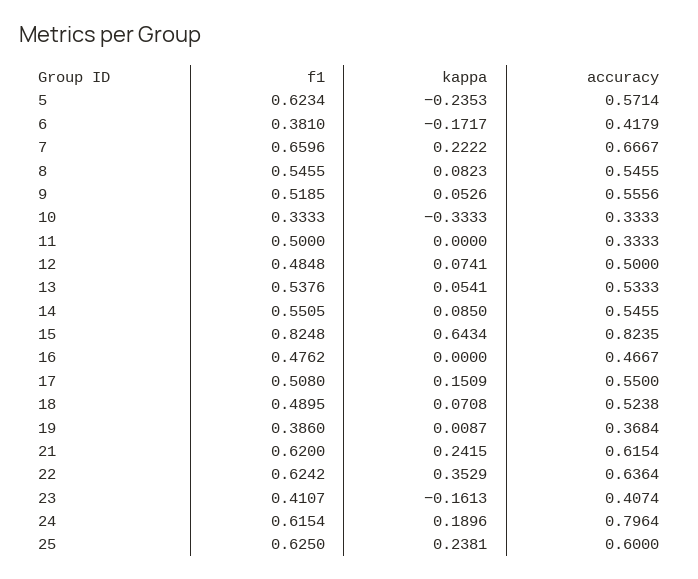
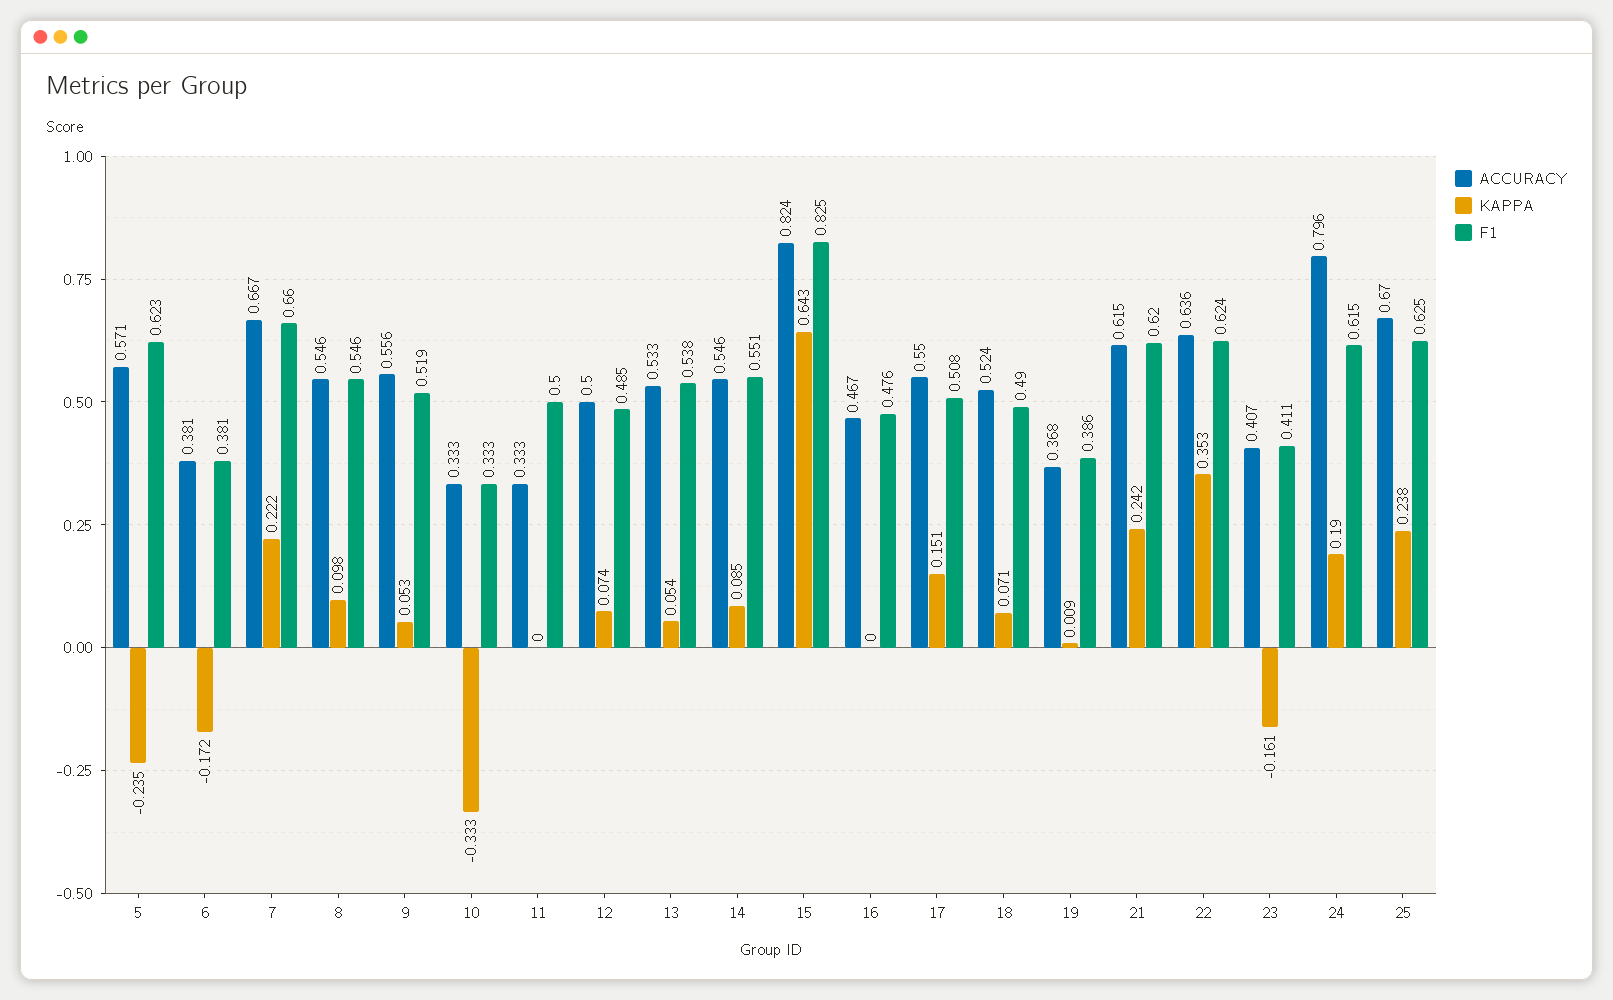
  {
    "f1": {
      "5": 0.6234,
      "6": 0.381,
      "7": 0.6596,
      "8": 0.5455,
      "9": 0.5185,
      "10": 0.3333,
      "11": 0.5,
      "12": 0.4848,
      "13": 0.5376,
      "14": 0.5505,
      "15": 0.8248,
      "16": 0.4762,
      "17": 0.508,
      "18": 0.4895,
      "19": 0.386,
      "21": 0.62,
      "22": 0.6242,
      "23": 0.4107,
      "24": 0.6154,
      "25": 0.625
    },
    "kappa": {
      "5": -0.2353,
      "6": -0.1717,
      "7": 0.2222,
-     "8": 0.0823,
+     "8": 0.098,
      "9": 0.0526,
      "10": -0.3333,
      "11": 0,
      "12": 0.0741,
      "13": 0.0541,
      "14": 0.085,
      "15": 0.6434,
      "16": 0,
      "17": 0.1509,
      "18": 0.0708,
      "19": 0.0087,
      "21": 0.2415,
      "22": 0.3529,
      "23": -0.1613,
      "24": 0.1896,
      "25": 0.2381
    },
    "accuracy": {
      "5": 0.5714,
-     "6": 0.4179,
+     "6": 0.381,
      "7": 0.6667,
      "8": 0.5455,
      "9": 0.5556,
      "10": 0.3333,
      "11": 0.3333,
      "12": 0.5,
      "13": 0.5333,
      "14": 0.5455,
      "15": 0.8235,
      "16": 0.4667,
      "17": 0.55,
      "18": 0.5238,
      "19": 0.3684,
      "21": 0.6154,
      "22": 0.6364,
      "23": 0.4074,
      "24": 0.7964,
-     "25": 0.6
+     "25": 0.67
    }
  }

